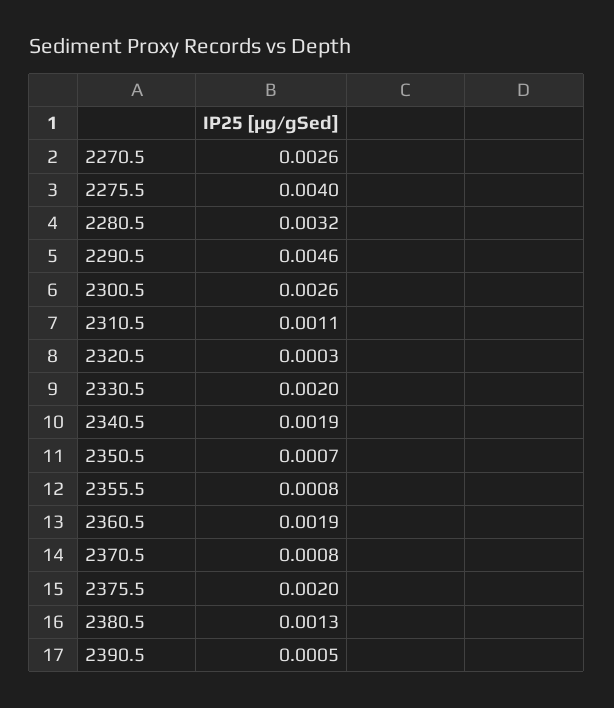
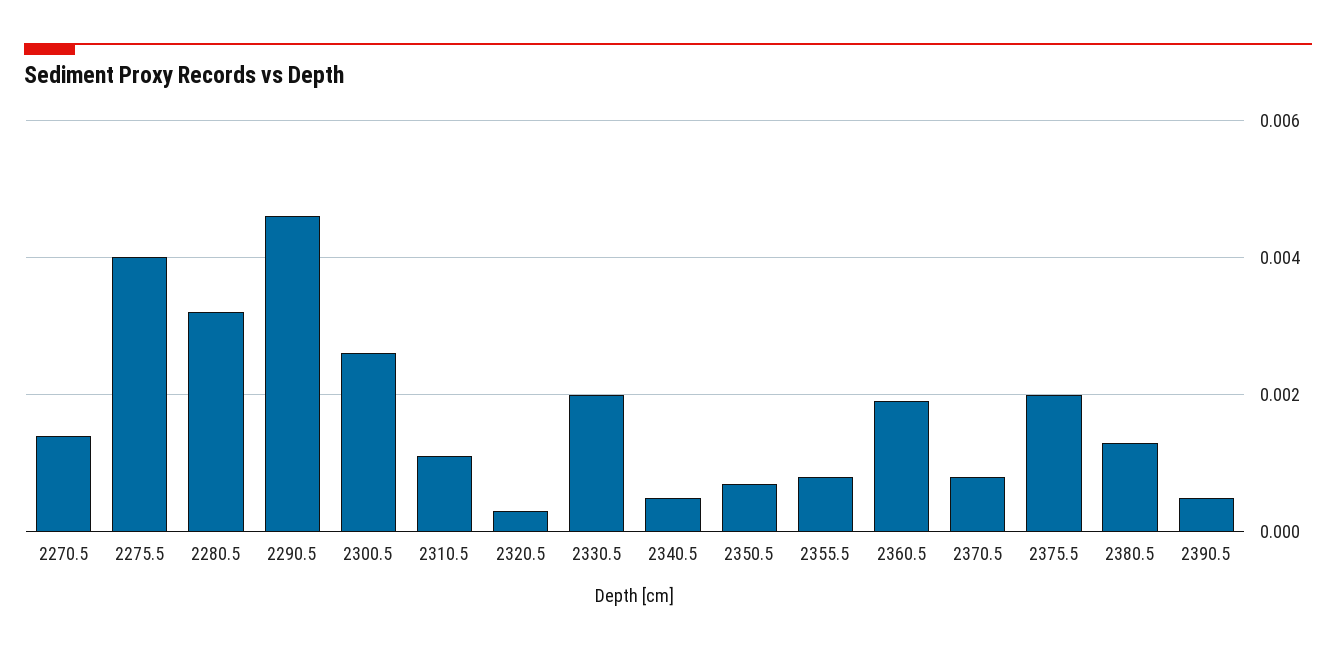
  {
-   "2270.5": 0.0026,
+   "2270.5": 0.0015,
    "2275.5": 0.004,
    "2280.5": 0.0032,
    "2290.5": 0.0046,
    "2300.5": 0.0026,
    "2310.5": 0.0011,
    "2320.5": 0.0003,
    "2330.5": 0.002,
-   "2340.5": 0.0019,
+   "2340.5": 0.0005,
    "2350.5": 0.0007,
    "2355.5": 0.0008,
    "2360.5": 0.0019,
    "2370.5": 0.0008,
    "2375.5": 0.002,
    "2380.5": 0.0013,
    "2390.5": 0.0005
  }

